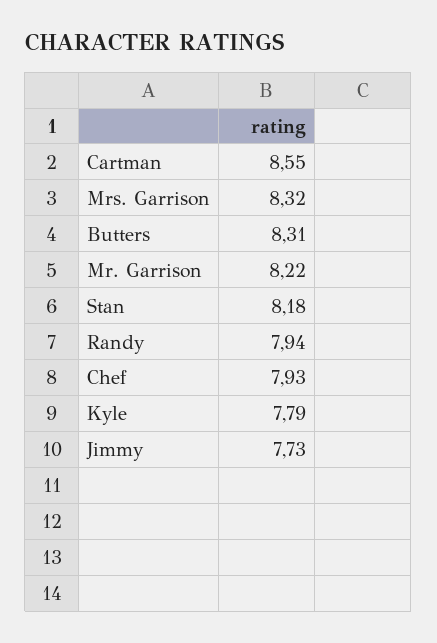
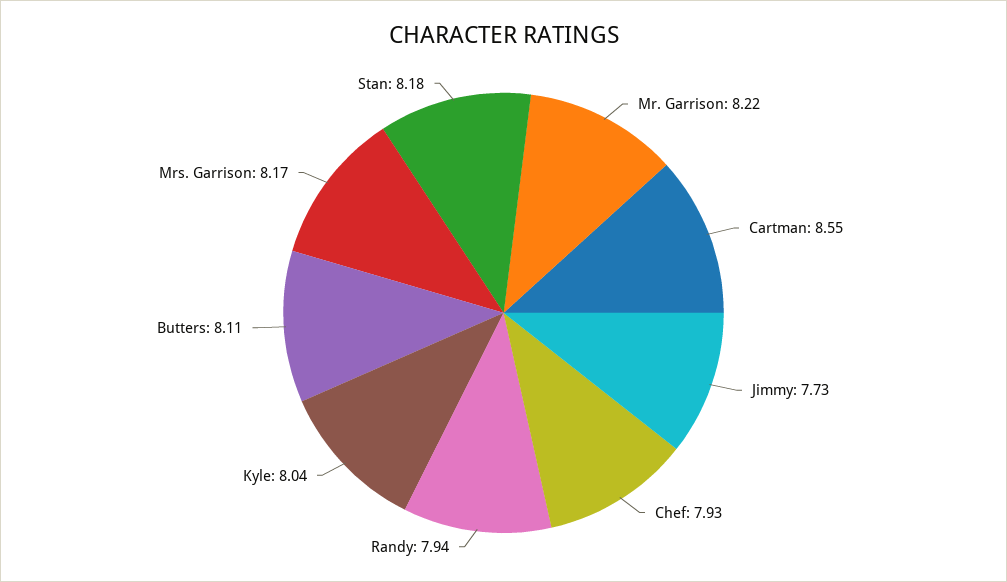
  {
    "Cartman": 8.55,
-   "Mrs. Garrison": 8.32,
+   "Mrs. Garrison": 8.17,
-   "Butters": 8.31,
+   "Butters": 8.11,
    "Mr. Garrison": 8.22,
    "Stan": 8.18,
    "Randy": 7.94,
    "Chef": 7.93,
-   "Kyle": 7.79,
+   "Kyle": 8.04,
    "Jimmy": 7.73
  }

